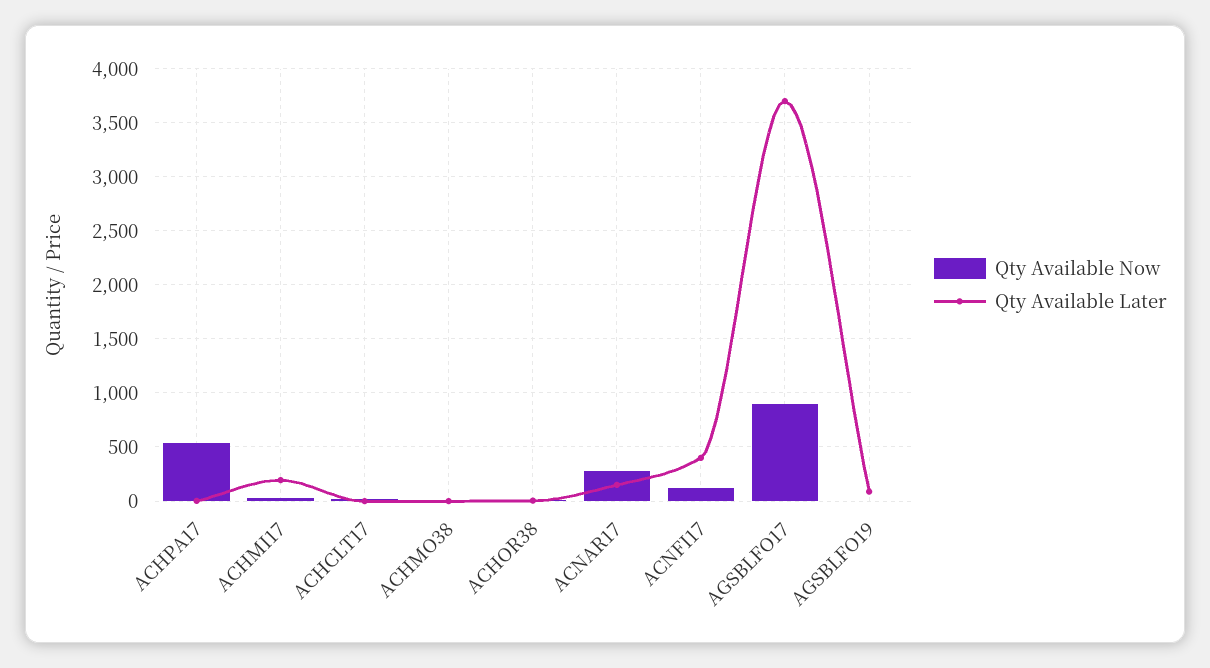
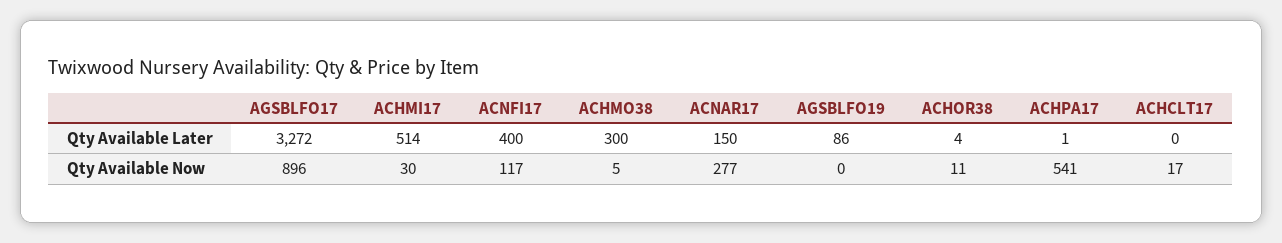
  {
    "Qty Available Now": {
      "ACHPA17": 541,
      "ACHMI17": 30,
      "ACHCLT17": 17,
      "ACHMO38": 5,
      "ACHOR38": 11,
      "ACNAR17": 277,
      "ACNFI17": 117,
      "AGSBLFO17": 896,
      "AGSBLFO19": 0
    },
    "Qty Available Later": {
      "ACHPA17": 1,
-     "ACHMI17": 200,
+     "ACHMI17": 514,
      "ACHCLT17": 0,
-     "ACHMO38": 0,
+     "ACHMO38": 300,
      "ACHOR38": 4,
      "ACNAR17": 150,
      "ACNFI17": 400,
-     "AGSBLFO17": 3700,
+     "AGSBLFO17": 3272,
      "AGSBLFO19": 86
    }
  }

